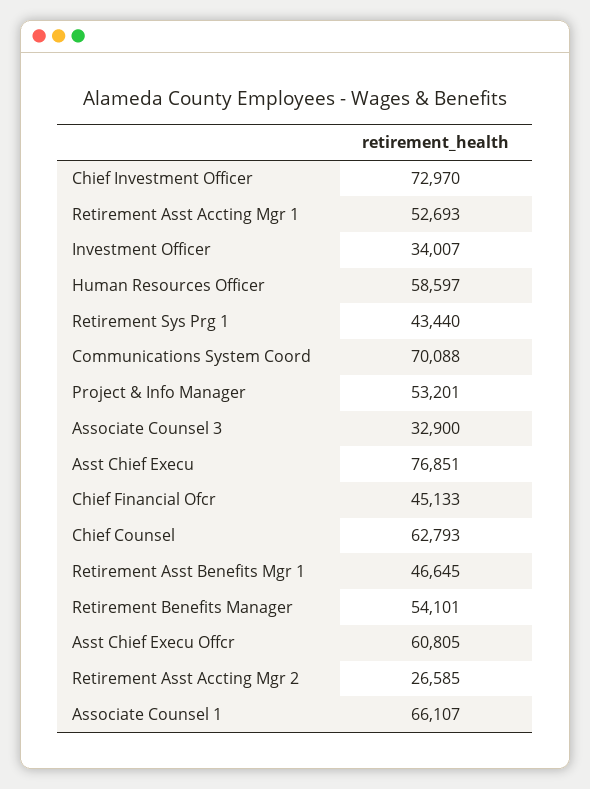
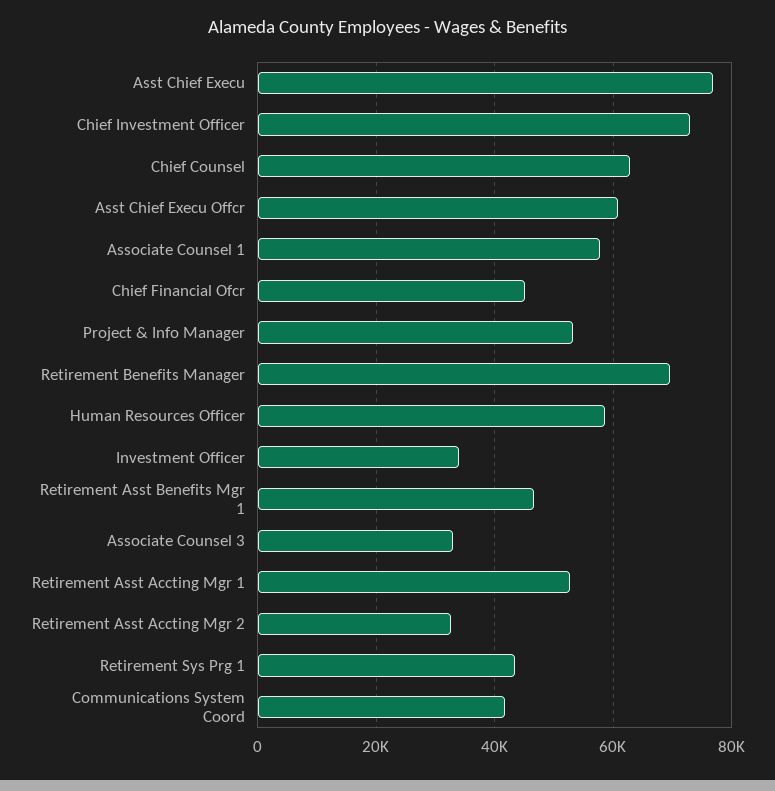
  {
    "Chief Investment Officer": 72970,
    "Retirement Asst Accting Mgr 1": 52693,
    "Investment Officer": 34007,
    "Human Resources Officer": 58597,
    "Retirement Sys Prg 1": 43440,
-   "Communications System Coord": 70088,
+   "Communications System Coord": 42000,
    "Project & Info Manager": 53201,
    "Associate Counsel 3": 32900,
    "Asst Chief Execu": 76851,
    "Chief Financial Ofcr": 45133,
    "Chief Counsel": 62793,
    "Retirement Asst Benefits Mgr 1": 46645,
-   "Retirement Benefits Manager": 54101,
+   "Retirement Benefits Manager": 70000,
    "Asst Chief Execu Offcr": 60805,
-   "Retirement Asst Accting Mgr 2": 26585,
+   "Retirement Asst Accting Mgr 2": 32000,
-   "Associate Counsel 1": 66107
+   "Associate Counsel 1": 58000
  }

